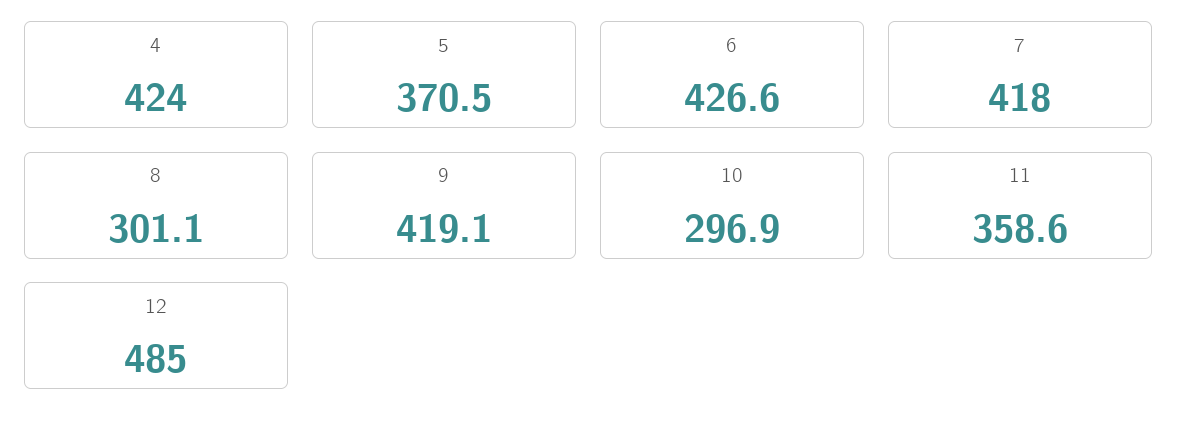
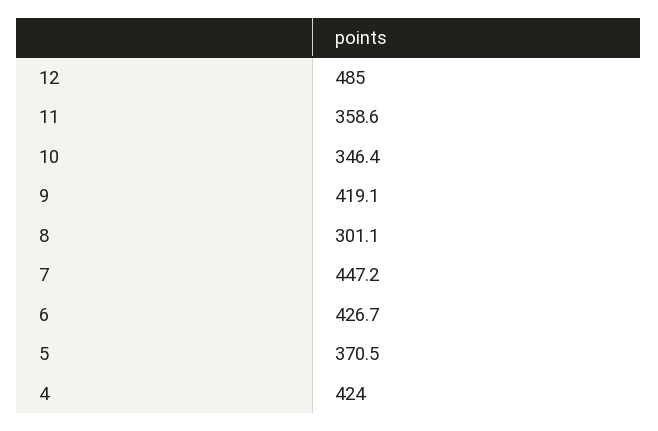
  {
    "4": 424,
    "5": 370.5,
-   "6": 426.6,
+   "6": 426.7,
-   "7": 418,
+   "7": 447.2,
    "8": 301.1,
    "9": 419.1,
-   "10": 296.9,
+   "10": 346.4,
    "11": 358.6,
    "12": 485
  }

